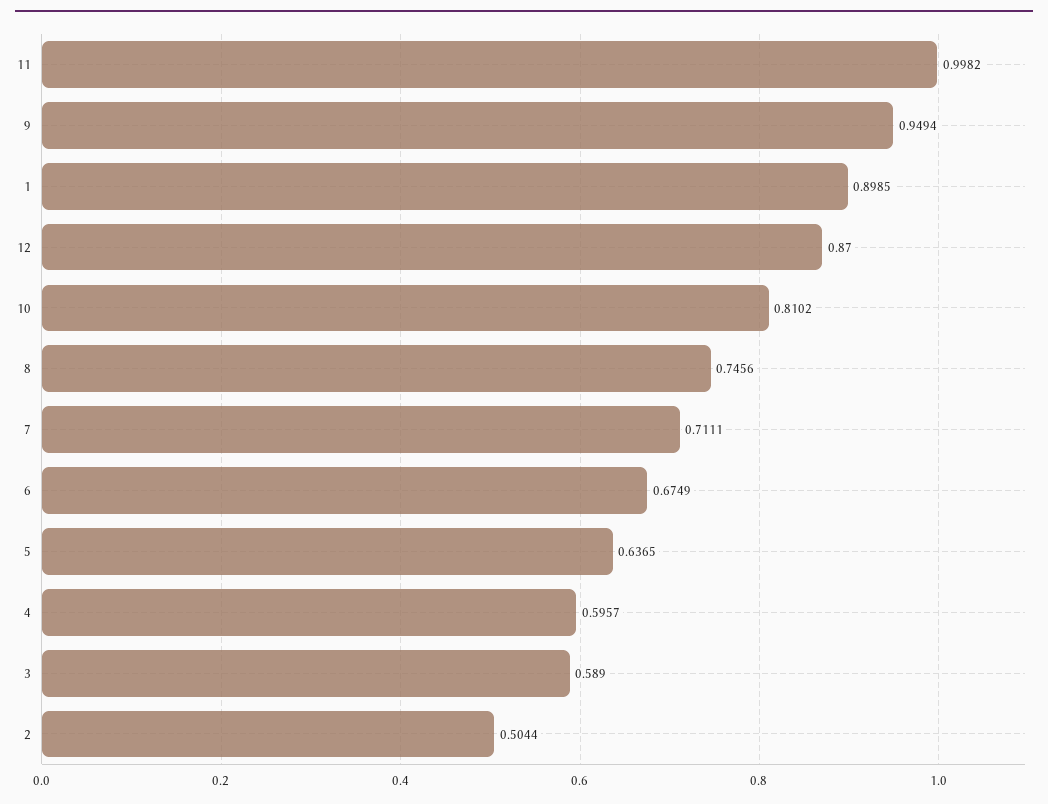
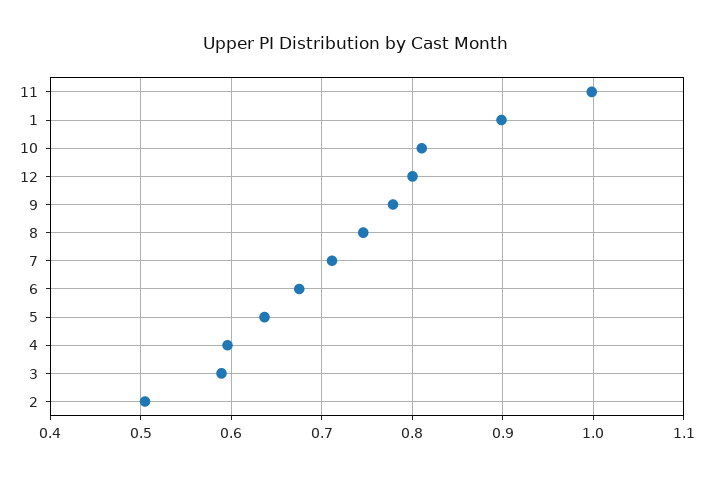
  {
    "11": 0.9982,
-   "9": 0.9494,
+   "9": 0.78,
    "1": 0.8985,
-   "12": 0.87,
+   "12": 0.8,
    "10": 0.8102,
    "8": 0.7456,
    "7": 0.7111,
    "6": 0.6749,
    "5": 0.6365,
    "4": 0.5957,
    "3": 0.589,
    "2": 0.5044
  }

